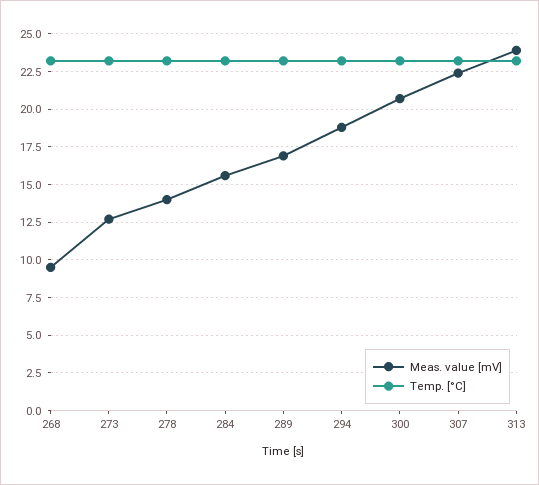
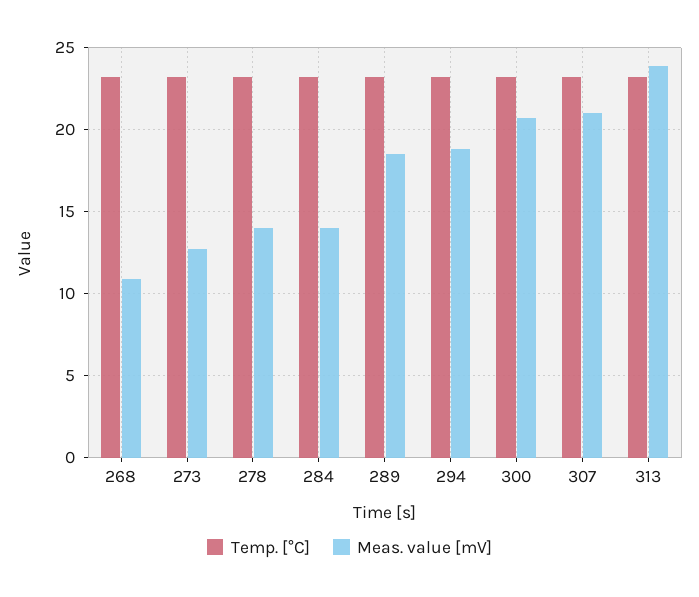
  {
    "Meas. value [mV]": {
-     "268": 9.5,
+     "268": 11,
      "273": 12.5,
      "278": 14,
-     "284": 15.5,
+     "284": 14,
-     "289": 17,
+     "289": 18.5,
      "294": 19,
      "300": 20.5,
-     "307": 22.5,
+     "307": 21,
      "313": 24
    },
    "Temp. [°C]": {
      "268": 23,
      "273": 23,
      "278": 23,
      "284": 23,
      "289": 23,
      "294": 23,
      "300": 23,
      "307": 23,
      "313": 23
    }
  }

